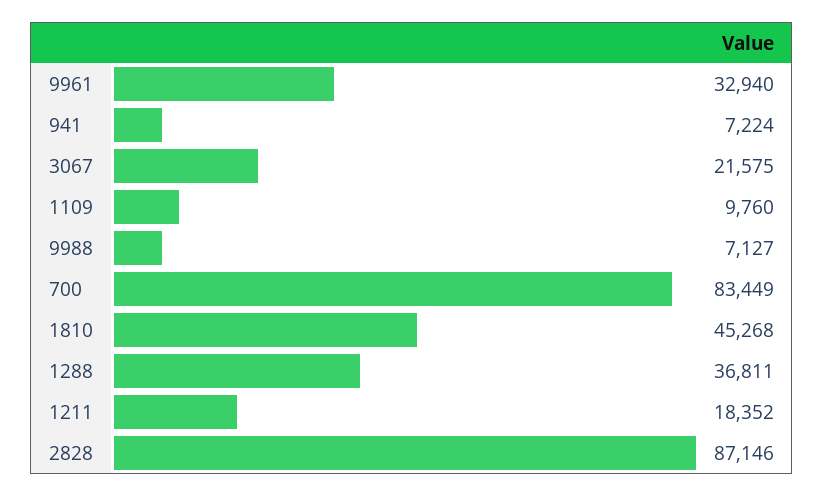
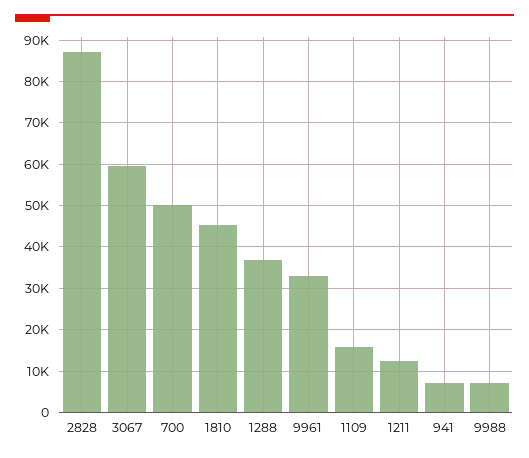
  {
    "9961": 32940,
    "941": 7224,
-   "3067": 21575,
+   "3067": 60000,
-   "1109": 9760,
+   "1109": 16000,
    "9988": 7127,
-   "700": 83449,
+   "700": 50000,
    "1810": 45268,
    "1288": 36811,
-   "1211": 18352,
+   "1211": 12000,
    "2828": 87146
  }

